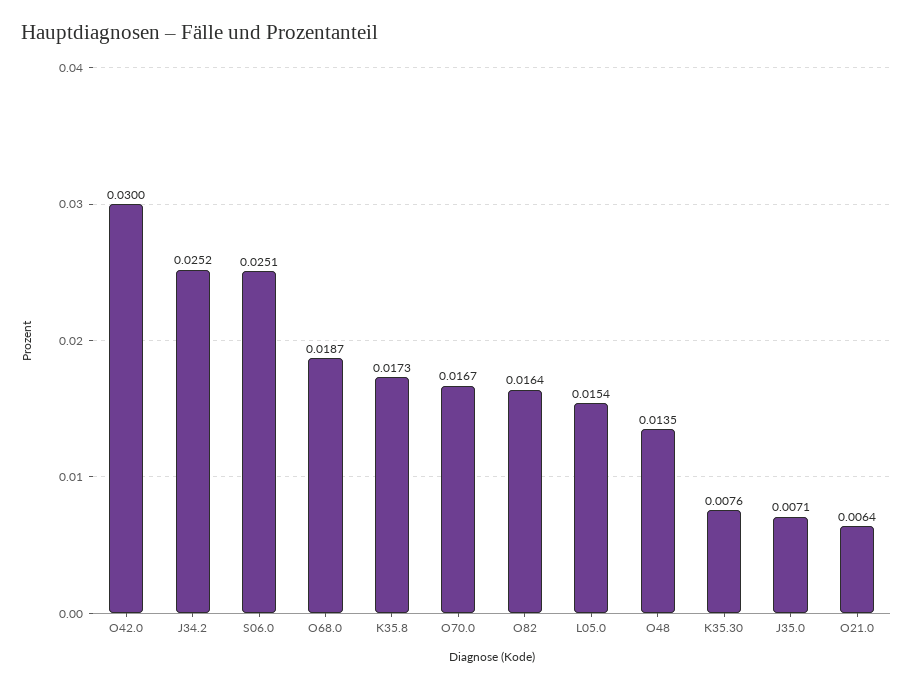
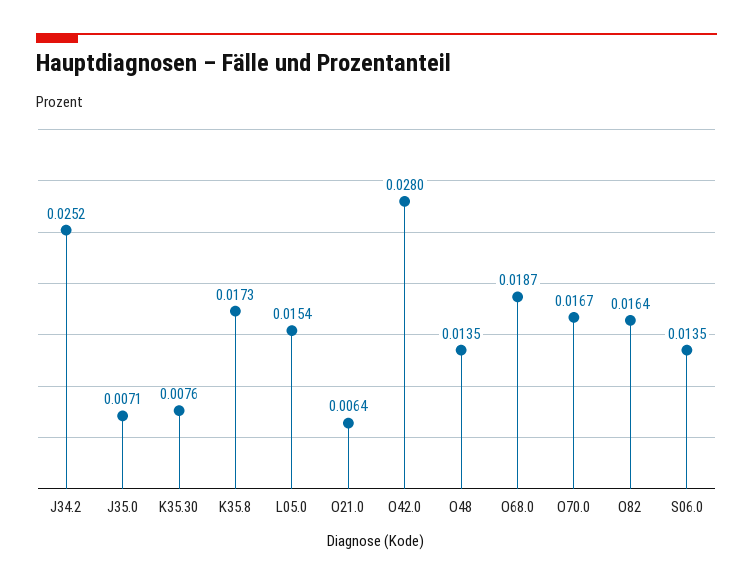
  {
-   "O42.0": 0.03,
+   "O42.0": 0.028,
    "J34.2": 0.0252,
-   "S06.0": 0.0251,
+   "S06.0": 0.0135,
    "O68.0": 0.0187,
    "K35.8": 0.0173,
    "O70.0": 0.0167,
    "O82": 0.0164,
    "L05.0": 0.0154,
    "O48": 0.0135,
    "K35.30": 0.0076,
    "J35.0": 0.0071,
    "O21.0": 0.0064
  }

